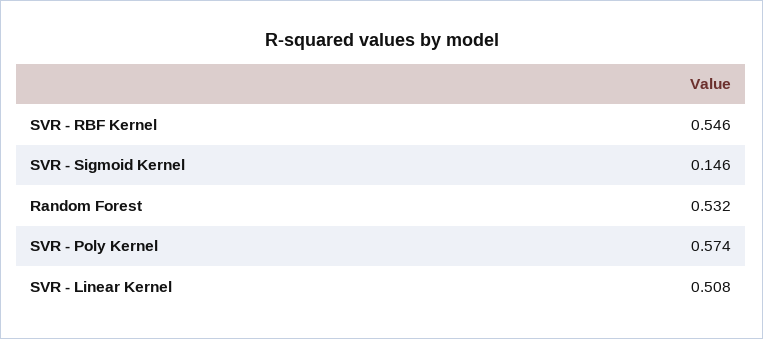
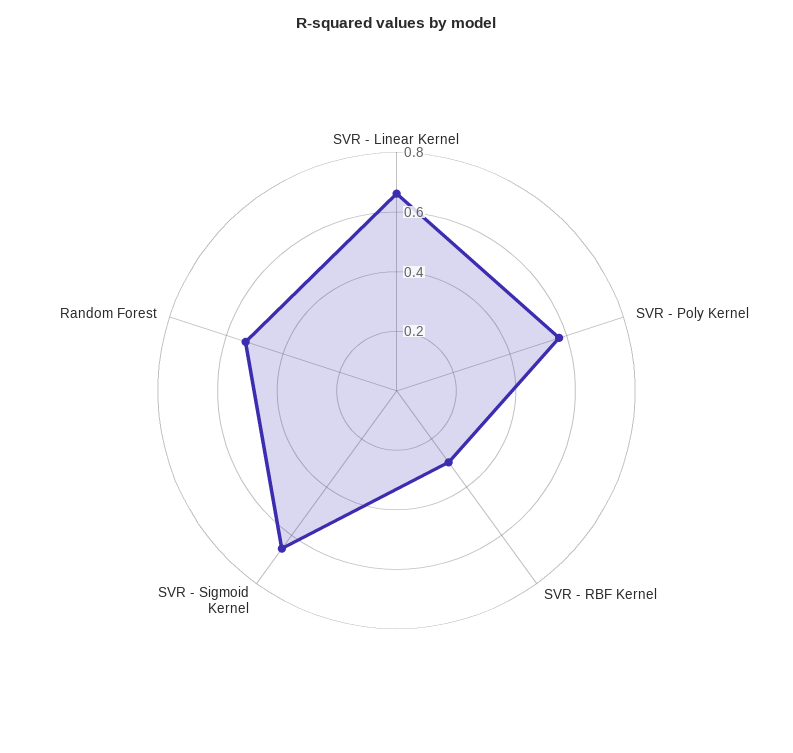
  {
-   "SVR - RBF Kernel": 0.546,
+   "SVR - RBF Kernel": 0.3,
-   "SVR - Sigmoid Kernel": 0.146,
+   "SVR - Sigmoid Kernel": 0.65,
    "Random Forest": 0.532,
    "SVR - Poly Kernel": 0.574,
-   "SVR - Linear Kernel": 0.508
+   "SVR - Linear Kernel": 0.65
  }

